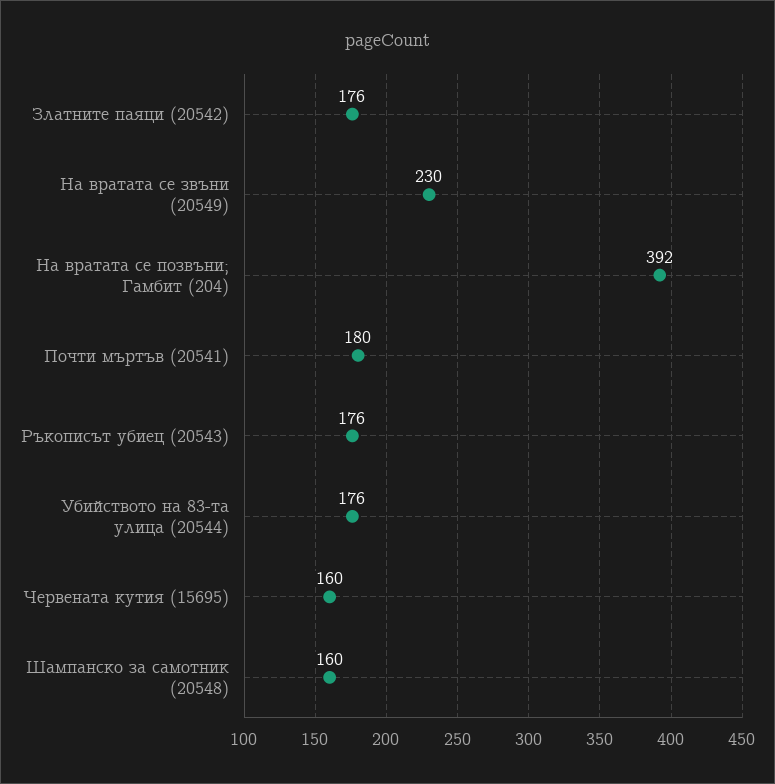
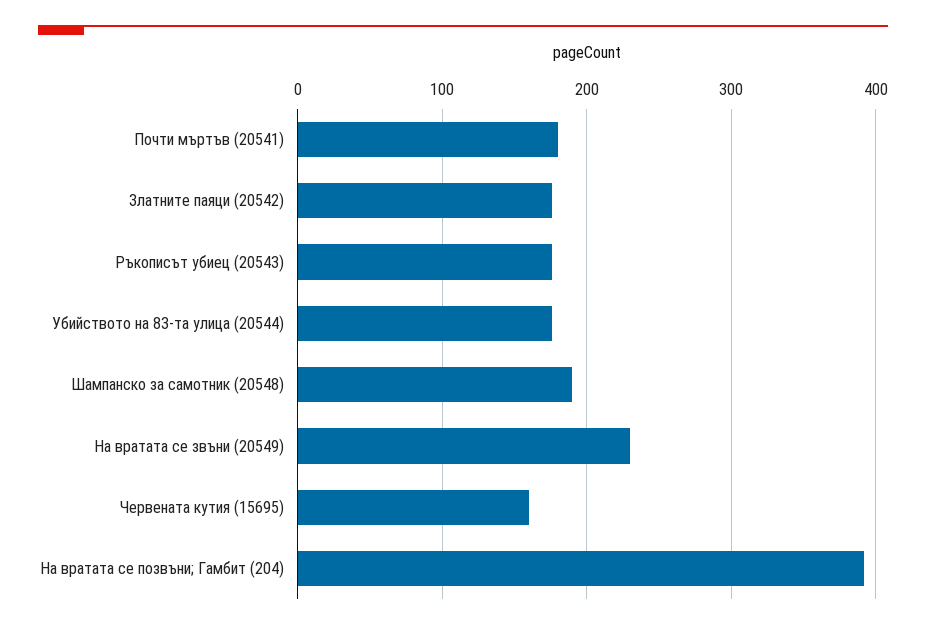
  {
    "Златните паяци (20542)": 176,
    "На вратата се звъни (20549)": 230,
    "На вратата се позвъни; Гамбит (204)": 392,
    "Почти мъртъв (20541)": 180,
    "Ръкописът убиец (20543)": 176,
    "Убийството на 83-та улица (20544)": 176,
    "Червената кутия (15695)": 160,
-   "Шампанско за самотник (20548)": 160
+   "Шампанско за самотник (20548)": 190
  }

